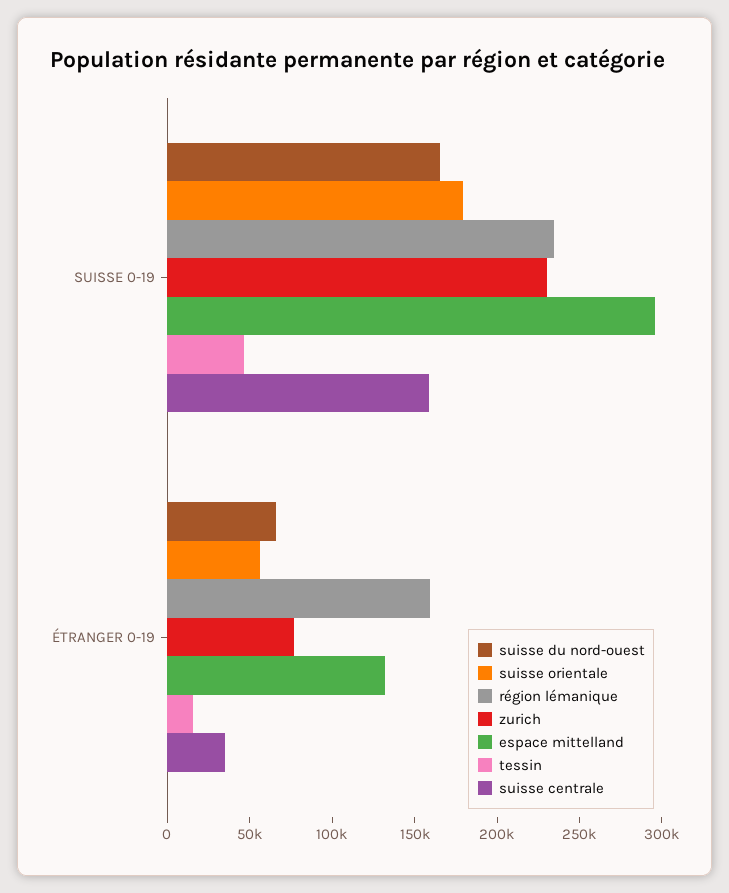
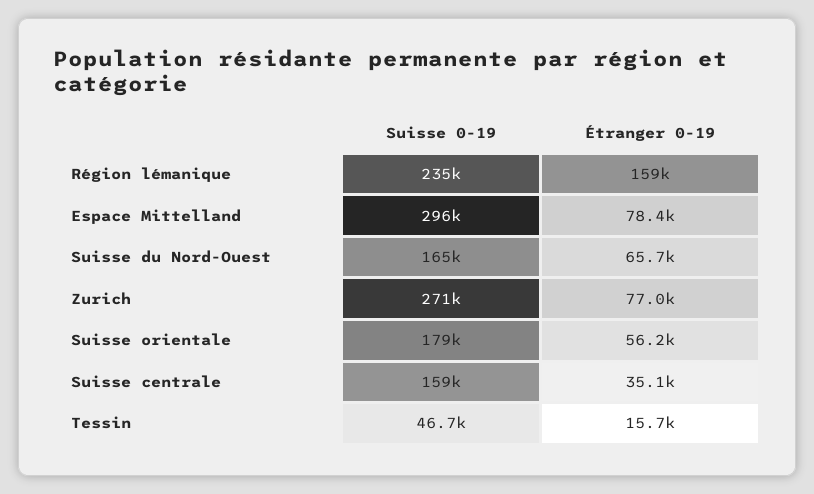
  {
    "suisse du nord-ouest": {
      "SUISSE 0-19": 165000,
      "ÉTRANGER 0-19": 65700
    },
    "suisse orientale": {
      "SUISSE 0-19": 179000,
      "ÉTRANGER 0-19": 56200
    },
    "région lémanique": {
      "SUISSE 0-19": 235000,
      "ÉTRANGER 0-19": 159000
    },
    "zurich": {
-     "SUISSE 0-19": 230000,
+     "SUISSE 0-19": 271000,
      "ÉTRANGER 0-19": 77000
    },
    "espace mittelland": {
      "SUISSE 0-19": 296000,
-     "ÉTRANGER 0-19": 130000
+     "ÉTRANGER 0-19": 78400
    },
    "tessin": {
      "SUISSE 0-19": 46700,
      "ÉTRANGER 0-19": 15700
    },
    "suisse centrale": {
      "SUISSE 0-19": 159000,
      "ÉTRANGER 0-19": 35100
    }
  }

